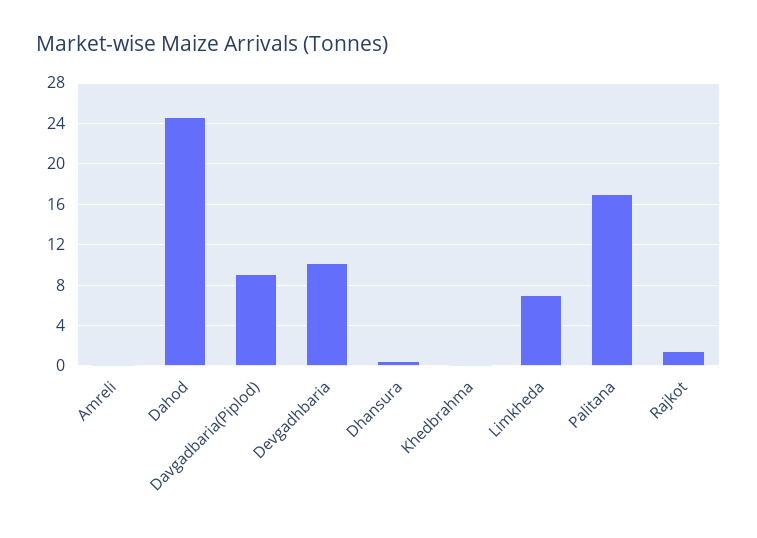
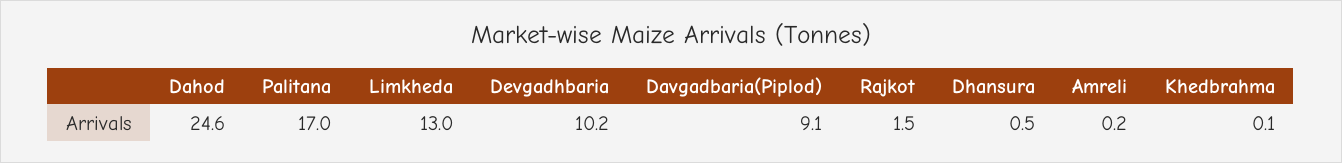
  {
    "Amreli": 0.2,
    "Dahod": 24.6,
    "Davgadbaria(Piplod)": 9.1,
    "Devgadhbaria": 10.2,
    "Dhansura": 0.5,
    "Khedbrahma": 0.1,
-   "Limkheda": 7,
+   "Limkheda": 13,
    "Palitana": 17,
    "Rajkot": 1.5
  }

